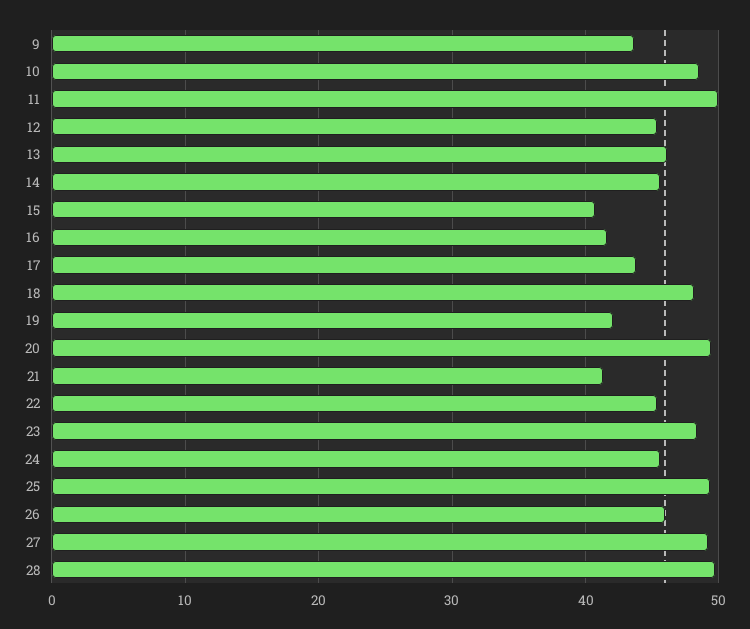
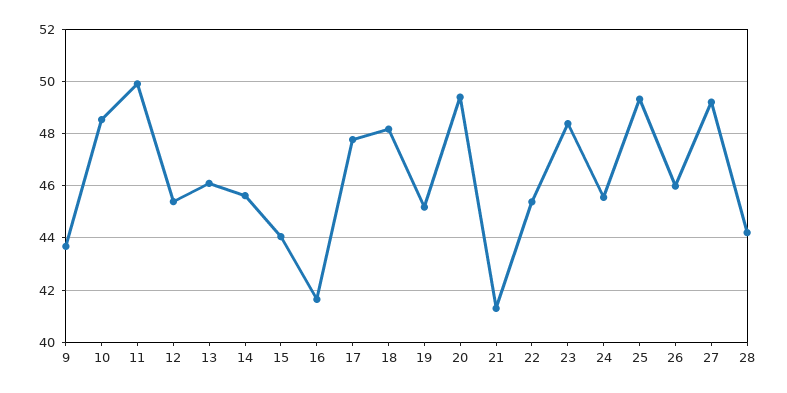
  {
    "9": 43.75,
    "10": 48.5,
    "11": 50,
    "12": 45.5,
    "13": 46,
    "14": 45.5,
-   "15": 41,
+   "15": 44,
    "16": 41.75,
-   "17": 44,
+   "17": 47.75,
    "18": 48.25,
-   "19": 42,
+   "19": 45.25,
    "20": 49.5,
    "21": 41.25,
    "22": 45.5,
    "23": 48.5,
    "24": 45.5,
    "25": 49.25,
    "26": 46,
    "27": 49.25,
-   "28": 50
+   "28": 44.25
  }

